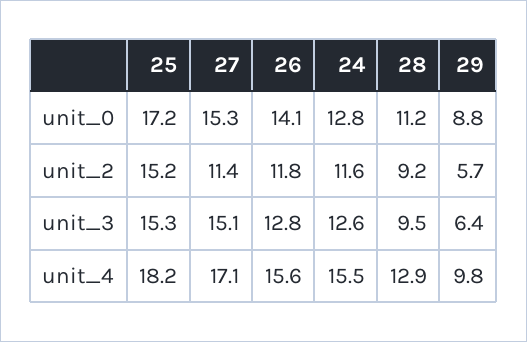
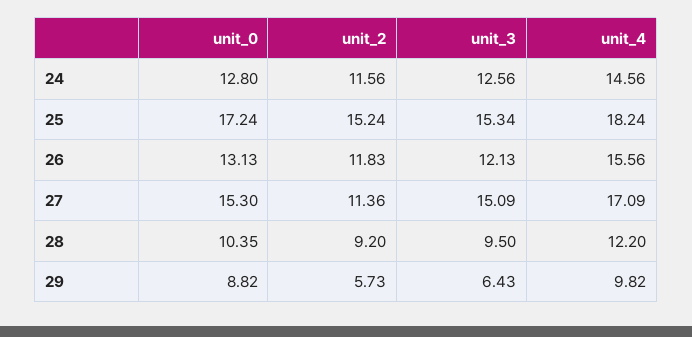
  {
    "25": {
      "unit_0": 17.24,
      "unit_2": 15.24,
      "unit_3": 15.34,
      "unit_4": 18.24
    },
    "27": {
      "unit_0": 15.3,
      "unit_2": 11.36,
      "unit_3": 15.09,
      "unit_4": 17.09
    },
    "26": {
-     "unit_0": 14.1,
+     "unit_0": 13.13,
      "unit_2": 11.83,
-     "unit_3": 12.8,
+     "unit_3": 12.13,
      "unit_4": 15.56
    },
    "24": {
      "unit_0": 12.8,
      "unit_2": 11.56,
      "unit_3": 12.56,
-     "unit_4": 15.5
+     "unit_4": 14.56
    },
    "28": {
-     "unit_0": 11.2,
+     "unit_0": 10.35,
      "unit_2": 9.2,
      "unit_3": 9.5,
-     "unit_4": 12.9
+     "unit_4": 12.2
    },
    "29": {
      "unit_0": 8.82,
      "unit_2": 5.73,
      "unit_3": 6.43,
      "unit_4": 9.82
    }
  }

